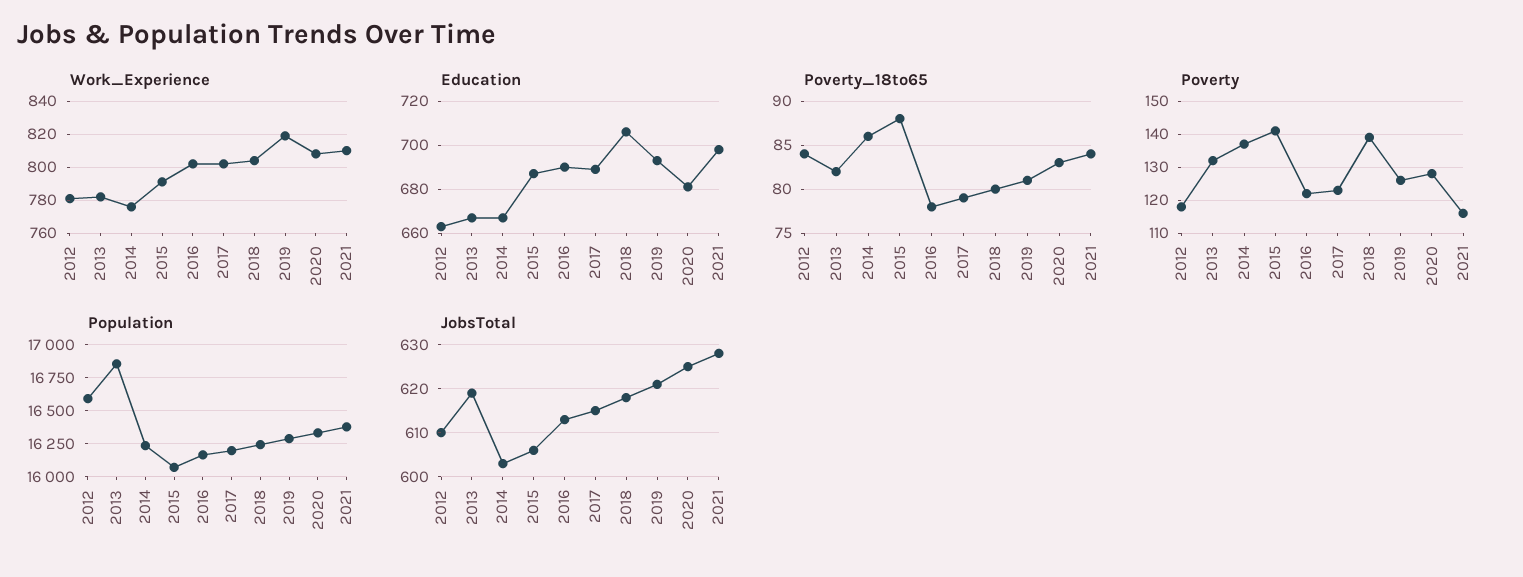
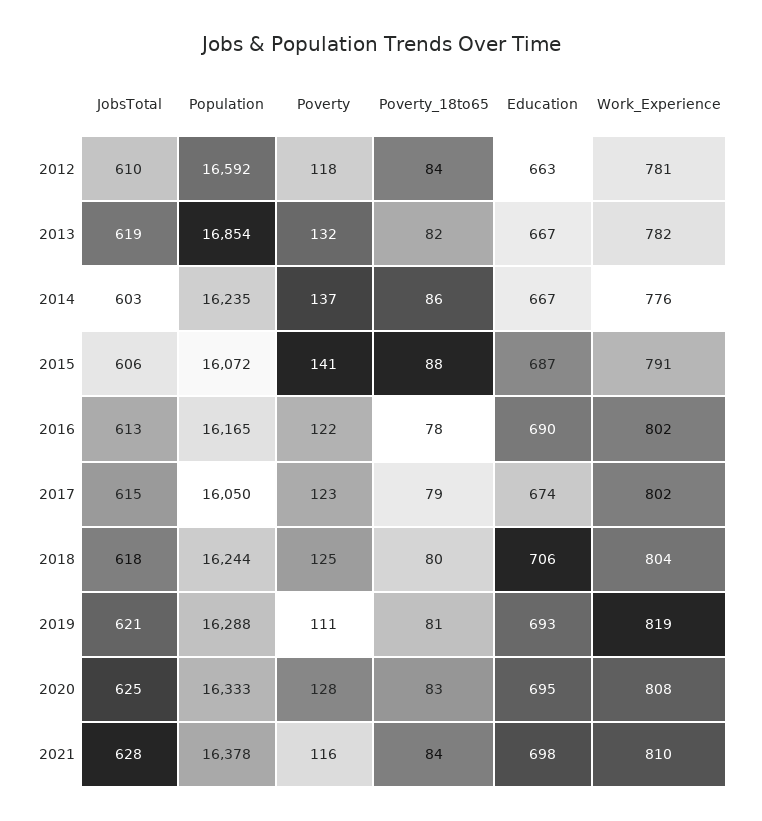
  {
    "Work_Experience": {
      "2012": 781,
      "2013": 782,
      "2014": 776,
      "2015": 791,
      "2016": 802,
      "2017": 802,
      "2018": 804,
      "2019": 819,
      "2020": 808,
      "2021": 810
    },
    "Education": {
      "2012": 663,
      "2013": 667,
      "2014": 667,
      "2015": 687,
      "2016": 690,
-     "2017": 690,
+     "2017": 674,
      "2018": 706,
      "2019": 693,
-     "2020": 680,
+     "2020": 695,
      "2021": 698
    },
    "Poverty_18to65": {
      "2012": 84,
      "2013": 82,
      "2014": 86,
      "2015": 88,
      "2016": 78,
      "2017": 79,
      "2018": 80,
      "2019": 81,
      "2020": 83,
      "2021": 84
    },
    "Poverty": {
      "2012": 118,
      "2013": 132,
      "2014": 137,
      "2015": 141,
      "2016": 122,
      "2017": 123,
-     "2018": 140,
+     "2018": 125,
-     "2019": 125,
+     "2019": 111,
      "2020": 128,
      "2021": 116
    },
    "Population": {
      "2012": 16592,
      "2013": 16854,
      "2014": 16235,
      "2015": 16072,
      "2016": 16165,
-     "2017": 16200,
+     "2017": 16050,
      "2018": 16244,
      "2019": 16288,
      "2020": 16333,
      "2021": 16378
    },
    "JobsTotal": {
      "2012": 610,
      "2013": 619,
      "2014": 603,
      "2015": 606,
      "2016": 613,
      "2017": 615,
      "2018": 618,
      "2019": 621,
      "2020": 625,
      "2021": 628
    }
  }

